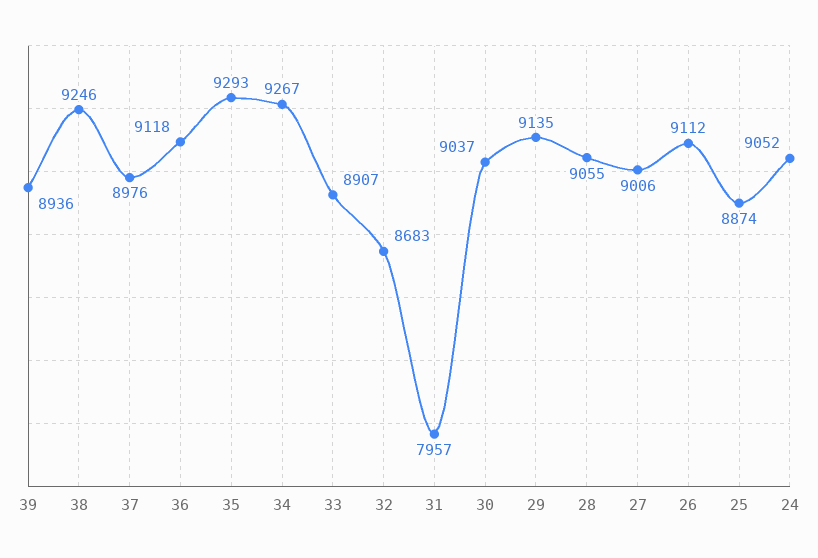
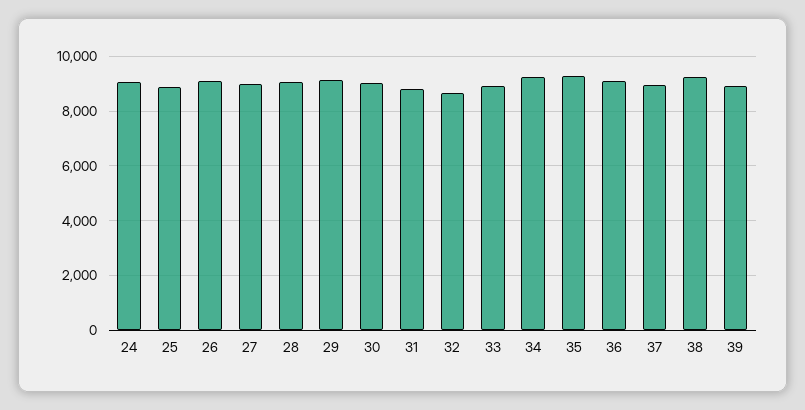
  {
    "39": 8936,
    "38": 9246,
    "37": 8976,
    "36": 9118,
    "35": 9293,
    "34": 9267,
    "33": 8907,
    "32": 8683,
-   "31": 7957,
+   "31": 8750,
    "30": 9037,
    "29": 9135,
    "28": 9055,
    "27": 9006,
    "26": 9112,
    "25": 8874,
    "24": 9052
  }

